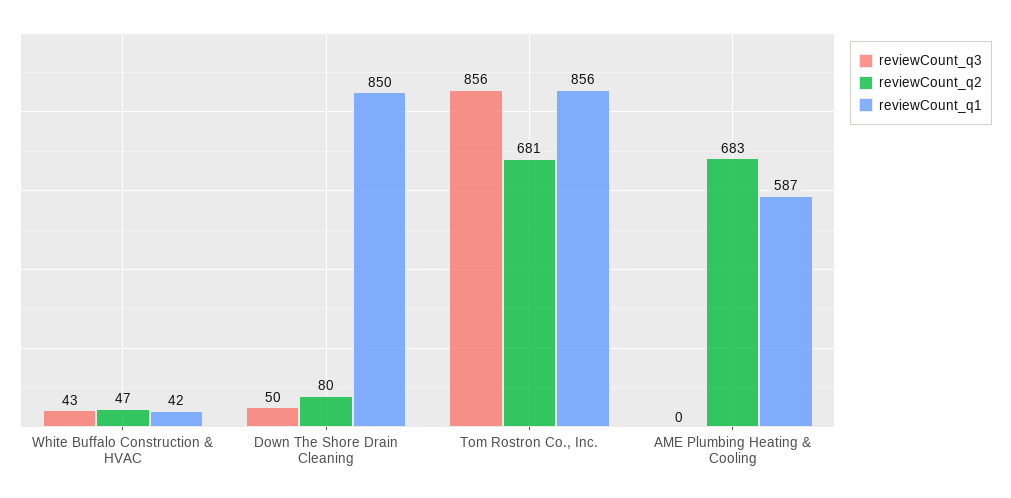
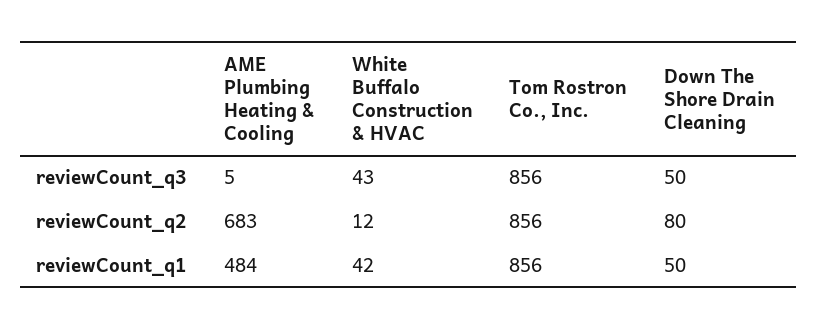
  {
    "reviewCount_q3": {
      "White Buffalo Construction & HVAC": 43,
      "Down The Shore Drain Cleaning": 50,
      "Tom Rostron Co., Inc.": 856,
-     "AME Plumbing Heating & Cooling": 0
+     "AME Plumbing Heating & Cooling": 5
    },
    "reviewCount_q2": {
-     "White Buffalo Construction & HVAC": 47,
+     "White Buffalo Construction & HVAC": 12,
      "Down The Shore Drain Cleaning": 80,
-     "Tom Rostron Co., Inc.": 681,
+     "Tom Rostron Co., Inc.": 856,
      "AME Plumbing Heating & Cooling": 683
    },
    "reviewCount_q1": {
      "White Buffalo Construction & HVAC": 42,
-     "Down The Shore Drain Cleaning": 850,
+     "Down The Shore Drain Cleaning": 50,
      "Tom Rostron Co., Inc.": 856,
-     "AME Plumbing Heating & Cooling": 587
+     "AME Plumbing Heating & Cooling": 484
    }
  }

